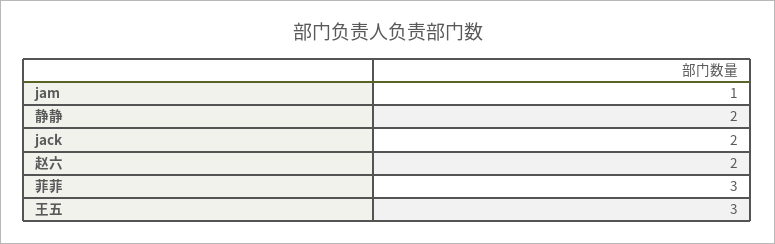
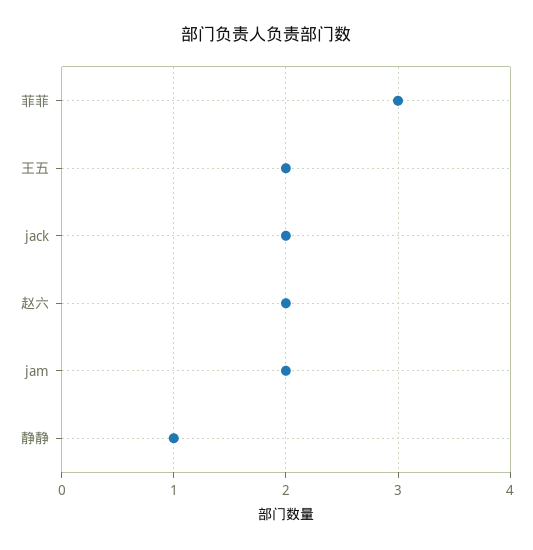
  {
-   "jam": 1,
+   "jam": 2,
-   "静静": 2,
+   "静静": 1,
    "jack": 2,
    "赵六": 2,
    "菲菲": 3,
-   "王五": 3
+   "王五": 2
  }

